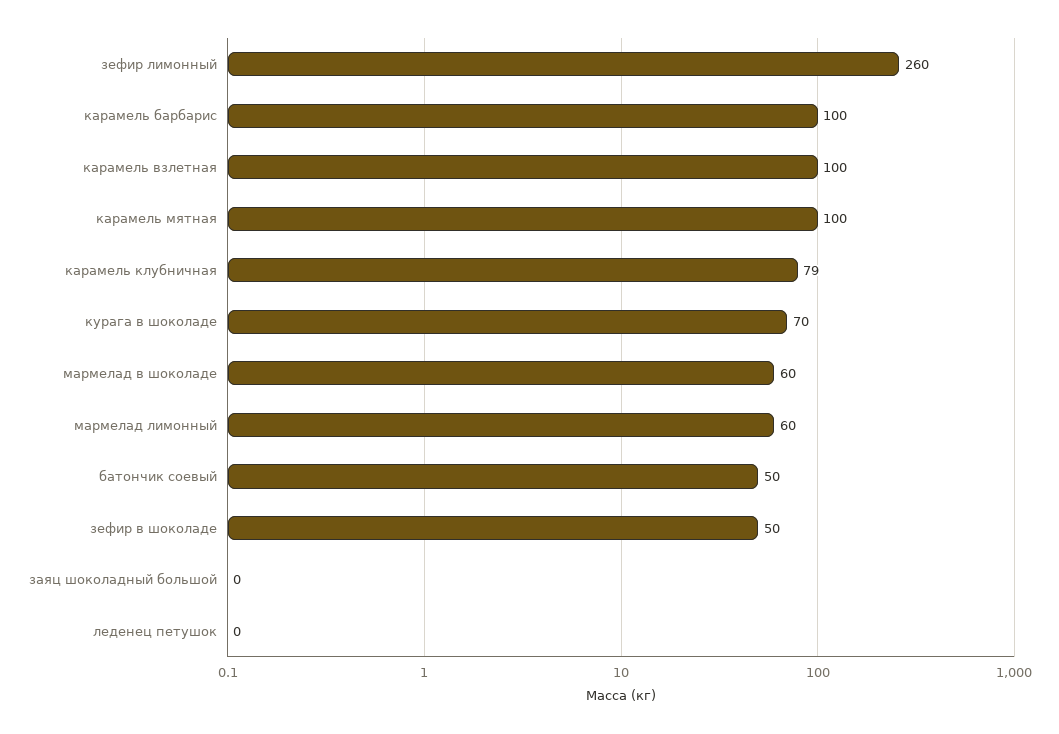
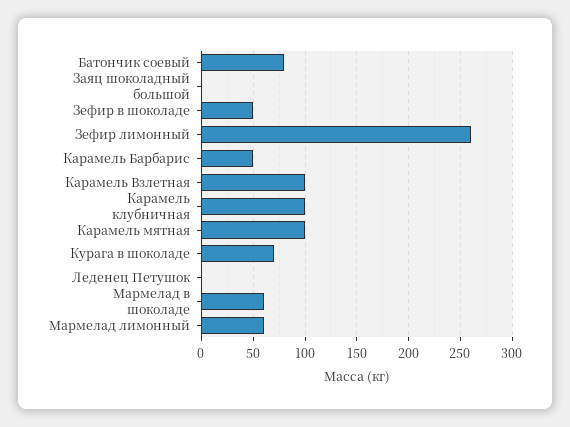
  {
    "зефир лимонный": 260,
-   "карамель барбарис": 100,
+   "карамель барбарис": 50,
    "карамель взлетная": 100,
    "карамель мятная": 100,
-   "карамель клубничная": 79,
+   "карамель клубничная": 100,
    "курага в шоколаде": 70,
    "мармелад в шоколаде": 60,
    "мармелад лимонный": 60,
-   "батончик соевый": 50,
+   "батончик соевый": 80,
    "зефир в шоколаде": 50,
    "заяц шоколадный большой": 0,
    "леденец петушок": 0
  }

